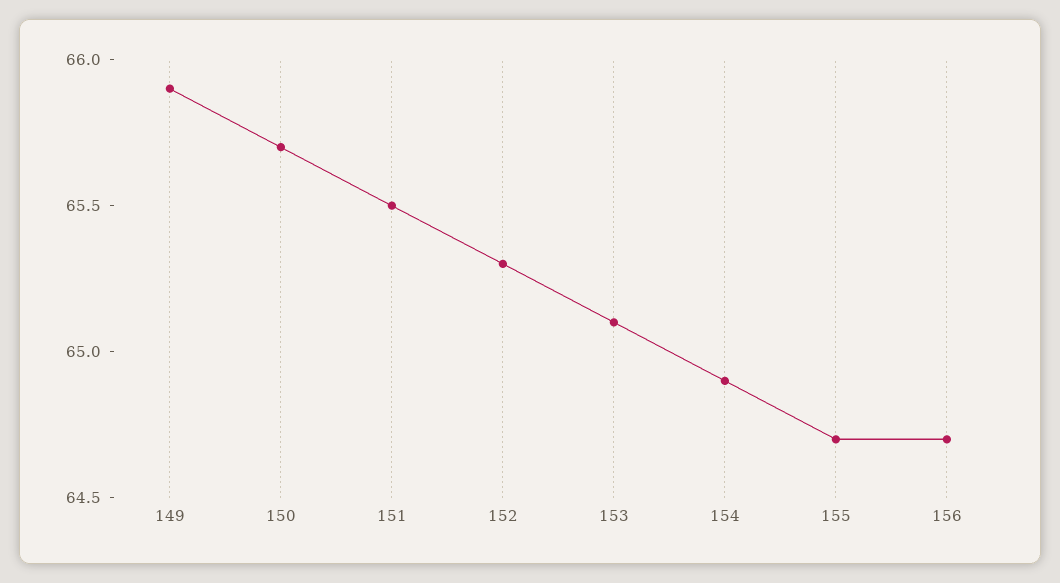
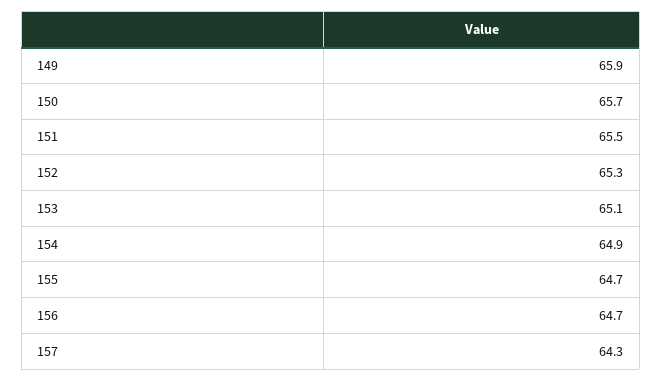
  {
    "149": 65.9,
    "150": 65.7,
    "151": 65.5,
    "152": 65.3,
    "153": 65.1,
    "154": 64.9,
    "155": 64.7,
-   "156": 64.7
+   "156": 64.7,
+   "157": 64.3
  }

